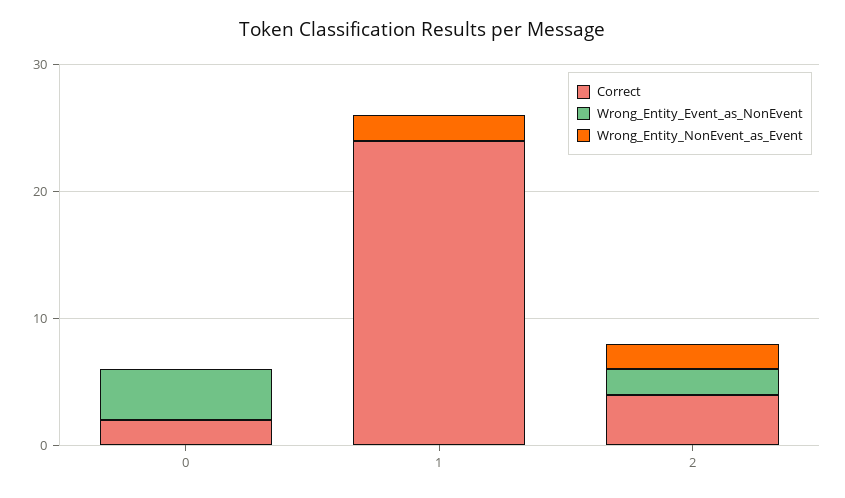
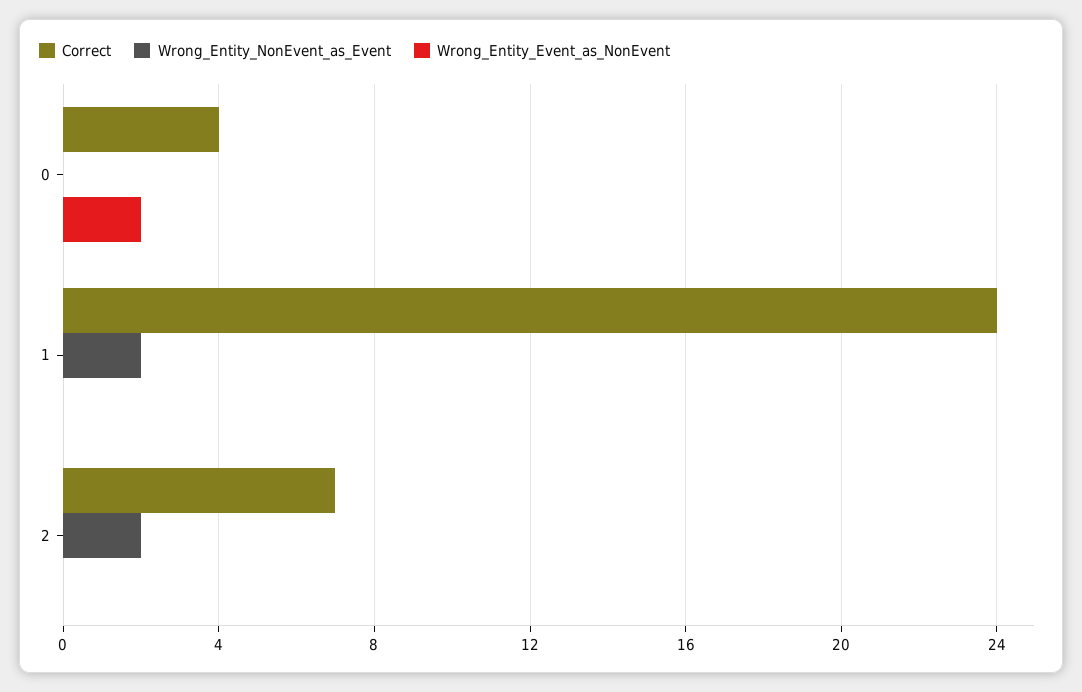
  {
    "Correct": {
-     "0": 2,
+     "0": 4,
      "1": 24,
-     "2": 4
+     "2": 7
    },
    "Wrong_Entity_Event_as_NonEvent": {
-     "0": 4,
+     "0": 2,
      "1": 0,
-     "2": 2
+     "2": 0
    },
    "Wrong_Entity_NonEvent_as_Event": {
      "0": 0,
      "1": 2,
      "2": 2
    }
  }

